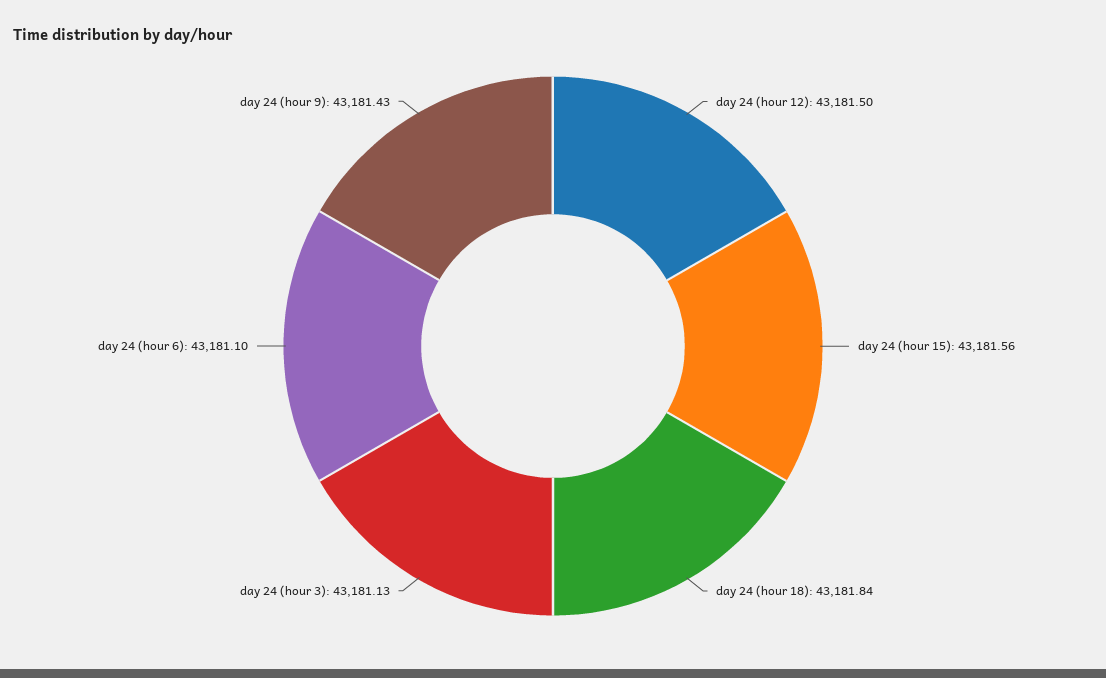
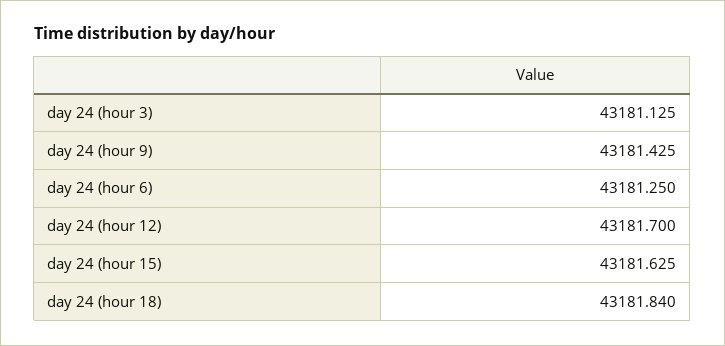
  {
-   "day 24 (hour 12)": 43181.5,
+   "day 24 (hour 12)": 43181.7,
-   "day 24 (hour 15)": 43181.56,
+   "day 24 (hour 15)": 43181.625,
    "day 24 (hour 18)": 43181.84,
    "day 24 (hour 3)": 43181.125,
-   "day 24 (hour 6)": 43181.1,
+   "day 24 (hour 6)": 43181.25,
    "day 24 (hour 9)": 43181.425
  }

